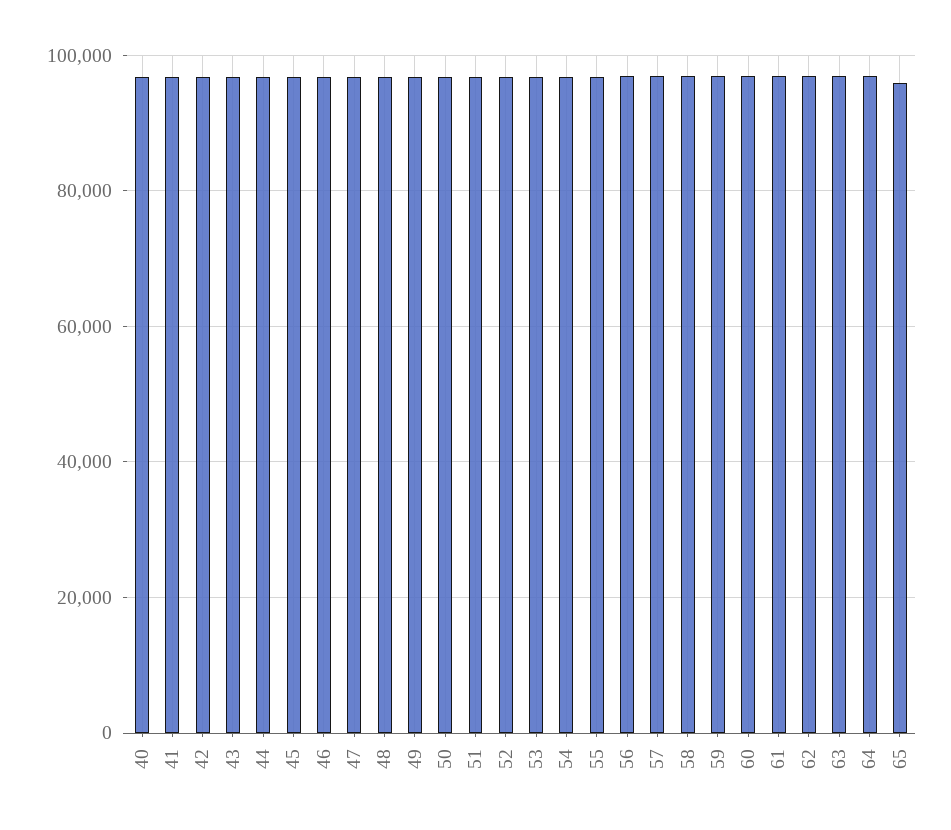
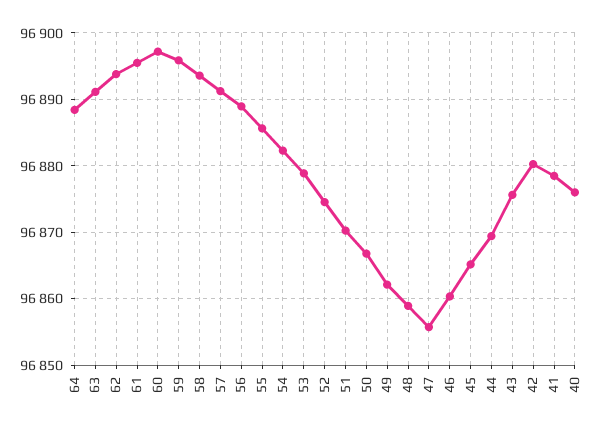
  {
    "40": 96876,
    "41": 96879,
    "42": 96880,
    "43": 96876,
    "44": 96869,
    "45": 96865,
    "46": 96860,
    "47": 96856,
    "48": 96859,
    "49": 96862,
    "50": 96867,
    "51": 96870,
    "52": 96875,
    "53": 96879,
    "54": 96882,
    "55": 96886,
    "56": 96889,
    "57": 96891,
    "58": 96894,
    "59": 96896,
    "60": 96897,
    "61": 96896,
    "62": 96894,
    "63": 96891,
-   "64": 96888,
+   "64": 96888
-   "65": 96000
  }

